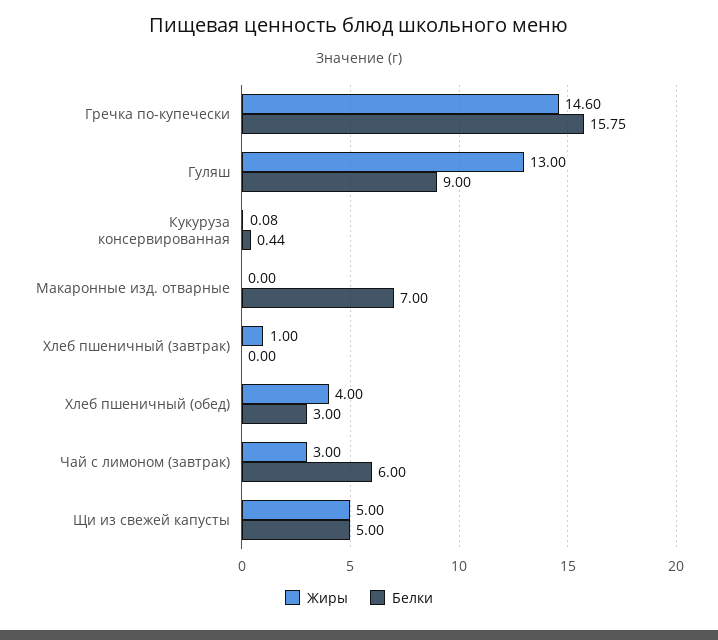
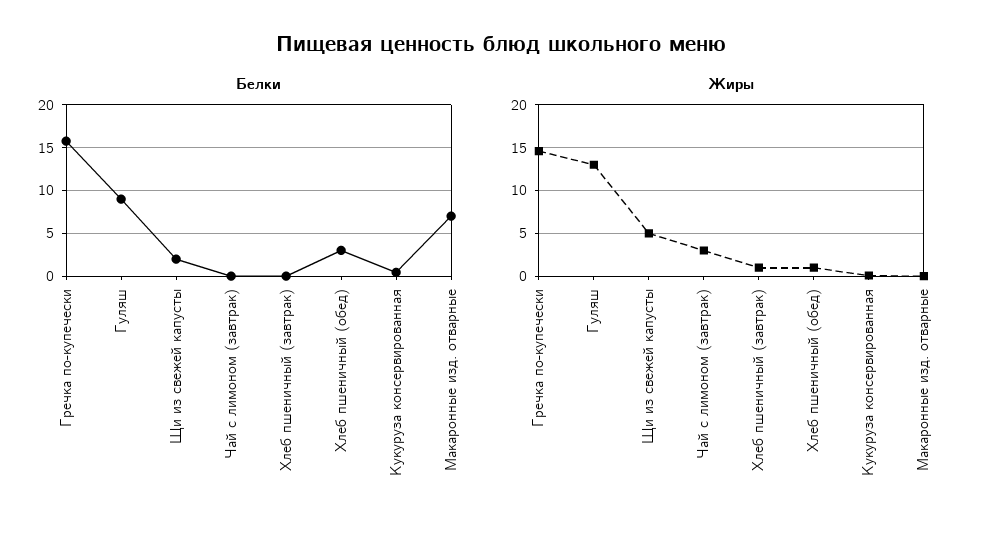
  {
    "Жиры": {
      "Гречка по-купечески": 14.6,
      "Гуляш": 13,
      "Кукуруза консервированная": 0.08,
      "Макаронные изд. отварные": 0,
      "Хлеб пшеничный (завтрак)": 1,
-     "Хлеб пшеничный (обед)": 4,
+     "Хлеб пшеничный (обед)": 1,
      "Чай с лимоном (завтрак)": 3,
      "Щи из свежей капусты": 5
    },
    "Белки": {
      "Гречка по-купечески": 15.75,
      "Гуляш": 9,
      "Кукуруза консервированная": 0.44,
      "Макаронные изд. отварные": 7,
      "Хлеб пшеничный (завтрак)": 0,
      "Хлеб пшеничный (обед)": 3,
-     "Чай с лимоном (завтрак)": 6,
+     "Чай с лимоном (завтрак)": 0,
-     "Щи из свежей капусты": 5
+     "Щи из свежей капусты": 2
    }
  }

